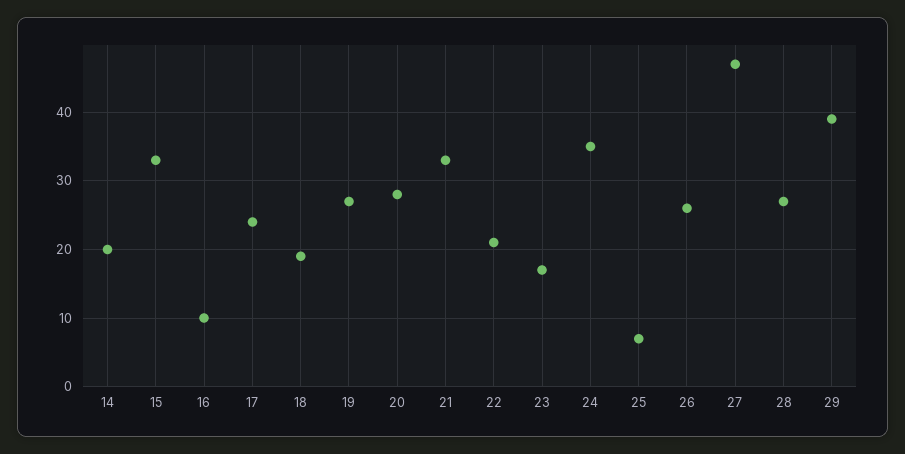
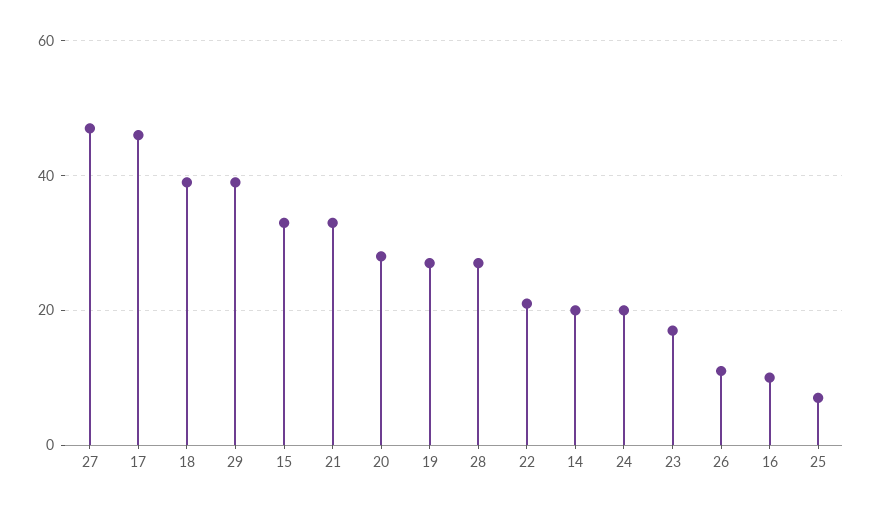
  {
    "14": 20,
    "15": 33,
    "16": 10,
-   "17": 24,
+   "17": 45,
-   "18": 19,
+   "18": 40,
    "19": 27,
    "20": 28,
    "21": 33,
    "22": 21,
    "23": 17,
-   "24": 35,
+   "24": 20,
    "25": 7,
-   "26": 26,
+   "26": 10,
    "27": 47,
    "28": 27,
    "29": 39
  }

